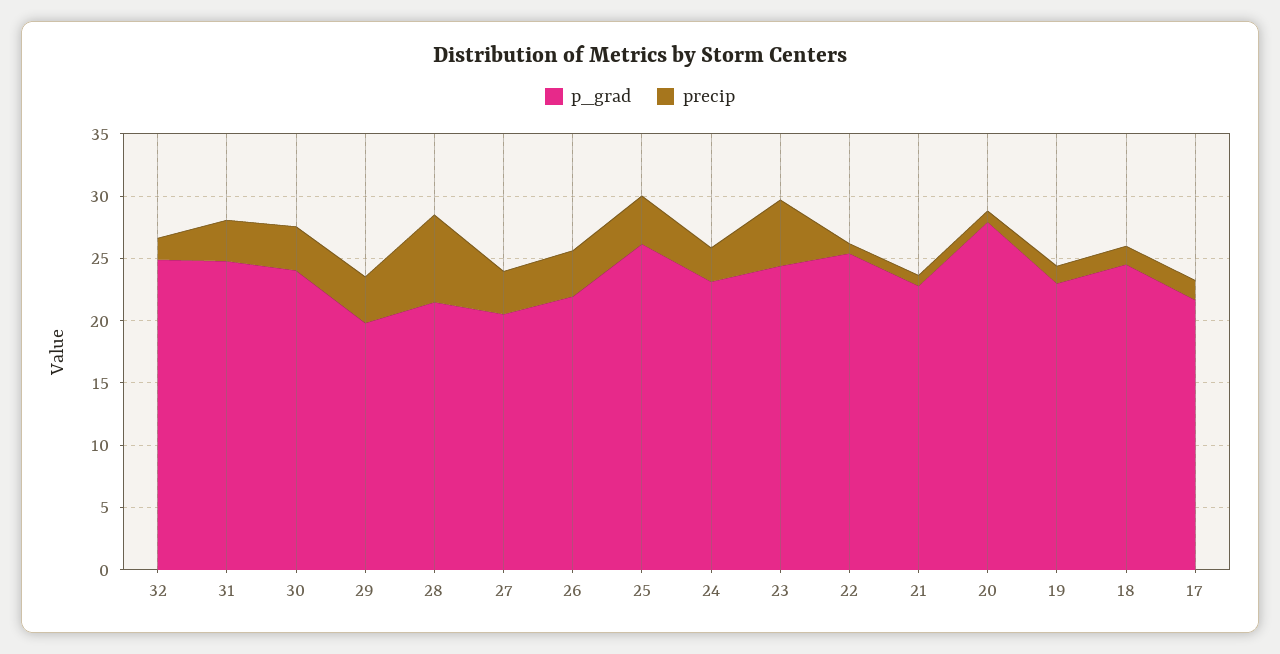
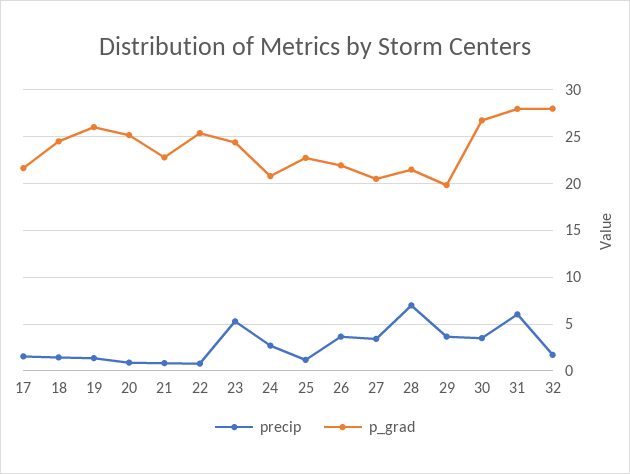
  {
    "p_grad": {
-     "32": 25,
+     "32": 28,
-     "31": 25,
+     "31": 28,
-     "30": 24,
+     "30": 27,
      "29": 20,
      "28": 21,
      "27": 21,
      "26": 22,
-     "25": 26,
+     "25": 23,
-     "24": 23,
+     "24": 21,
      "23": 24,
      "22": 25,
      "21": 23,
-     "20": 28,
+     "20": 25,
-     "19": 23,
+     "19": 26,
      "18": 25,
      "17": 22
    },
    "precip": {
      "32": 2,
-     "31": 3,
+     "31": 6,
      "30": 4,
      "29": 4,
      "28": 7,
      "27": 3,
      "26": 4,
-     "25": 4,
+     "25": 1,
      "24": 3,
      "23": 5,
      "22": 1,
      "21": 1,
      "20": 1,
      "19": 1,
      "18": 1,
      "17": 2
    }
  }

